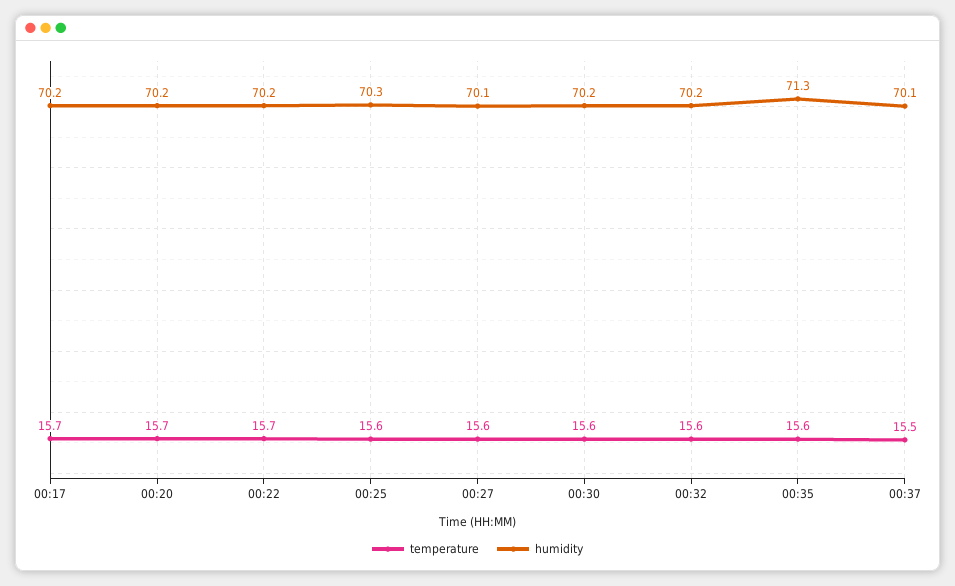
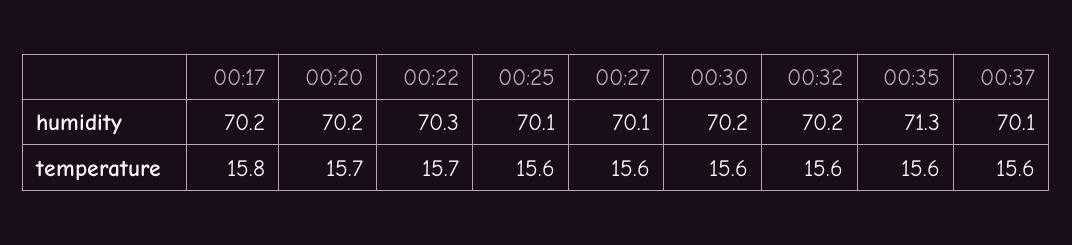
  {
    "temperature": {
-     "00:17": 15.7,
+     "00:17": 15.8,
      "00:20": 15.7,
      "00:22": 15.7,
      "00:25": 15.6,
      "00:27": 15.6,
      "00:30": 15.6,
      "00:32": 15.6,
      "00:35": 15.6,
-     "00:37": 15.5
+     "00:37": 15.6
    },
    "humidity": {
      "00:17": 70.2,
      "00:20": 70.2,
-     "00:22": 70.2,
+     "00:22": 70.3,
-     "00:25": 70.3,
+     "00:25": 70.1,
      "00:27": 70.1,
      "00:30": 70.2,
      "00:32": 70.2,
      "00:35": 71.3,
      "00:37": 70.1
    }
  }

